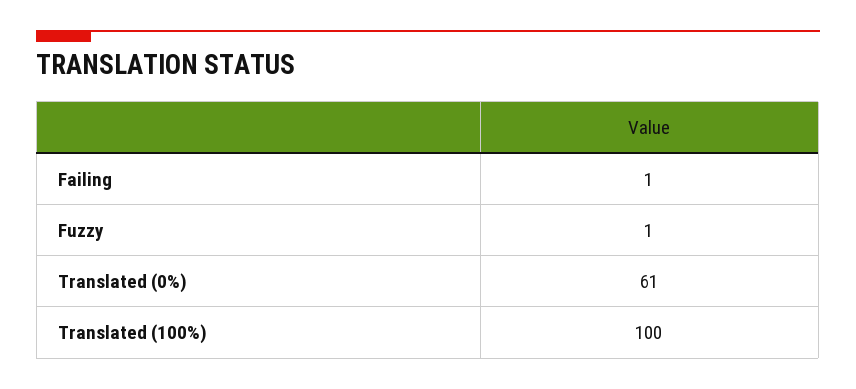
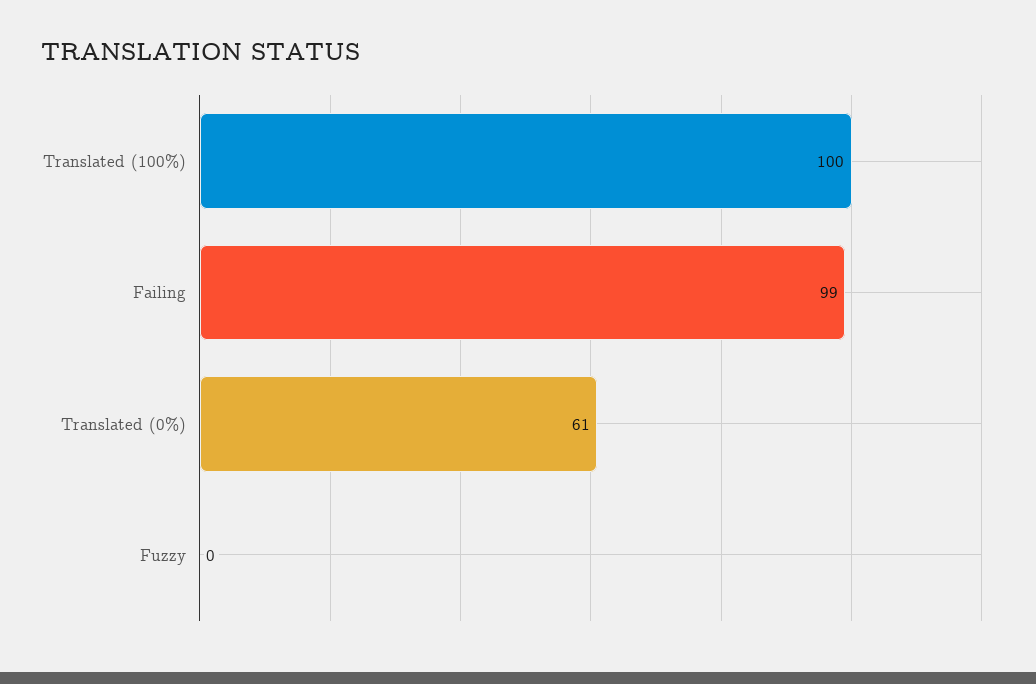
  {
-   "Failing": 1,
+   "Failing": 99,
-   "Fuzzy": 1,
+   "Fuzzy": 0,
    "Translated (0%)": 61,
    "Translated (100%)": 100
  }

